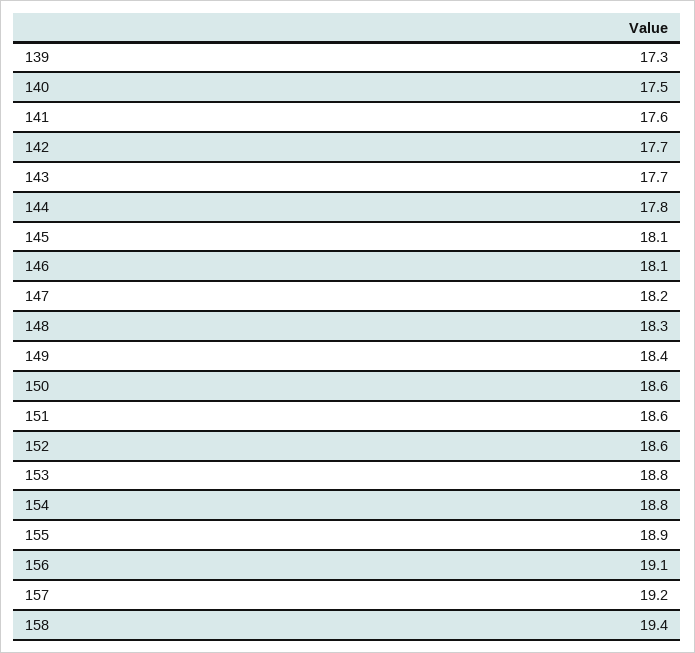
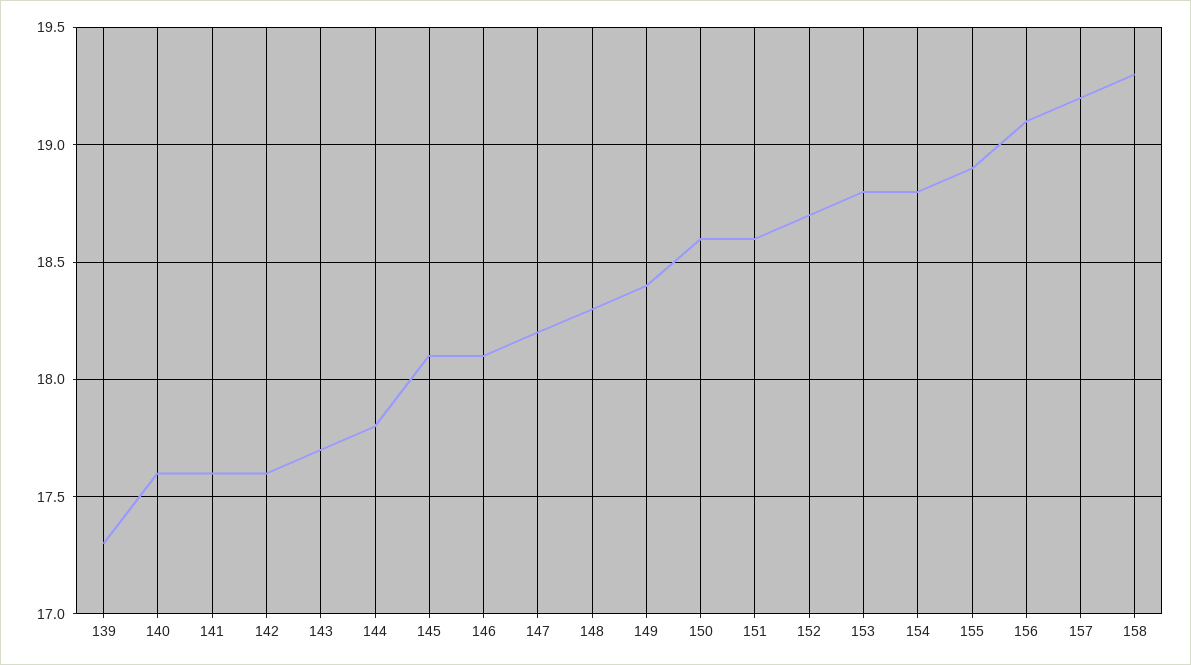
  {
    "139": 17.3,
-   "140": 17.5,
+   "140": 17.6,
    "141": 17.6,
-   "142": 17.7,
+   "142": 17.6,
    "143": 17.7,
    "144": 17.8,
    "145": 18.1,
    "146": 18.1,
    "147": 18.2,
    "148": 18.3,
    "149": 18.4,
    "150": 18.6,
    "151": 18.6,
-   "152": 18.6,
+   "152": 18.7,
    "153": 18.8,
    "154": 18.8,
    "155": 18.9,
    "156": 19.1,
    "157": 19.2,
-   "158": 19.4
+   "158": 19.3
  }

